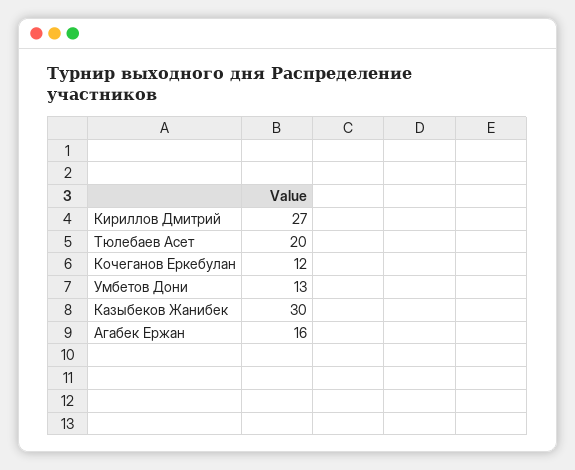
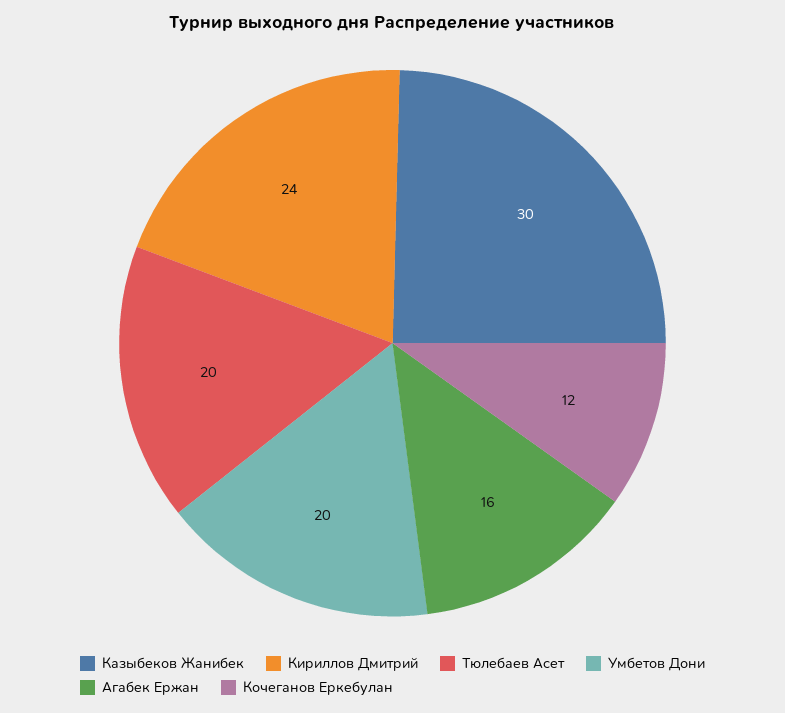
  {
-   "Кириллов Дмитрий": 27,
+   "Кириллов Дмитрий": 24,
    "Тюлебаев Асет": 20,
    "Кочеганов Еркебулан": 12,
-   "Умбетов Дони": 13,
+   "Умбетов Дони": 20,
    "Казыбеков Жанибек": 30,
    "Агабек Ержан": 16
  }

